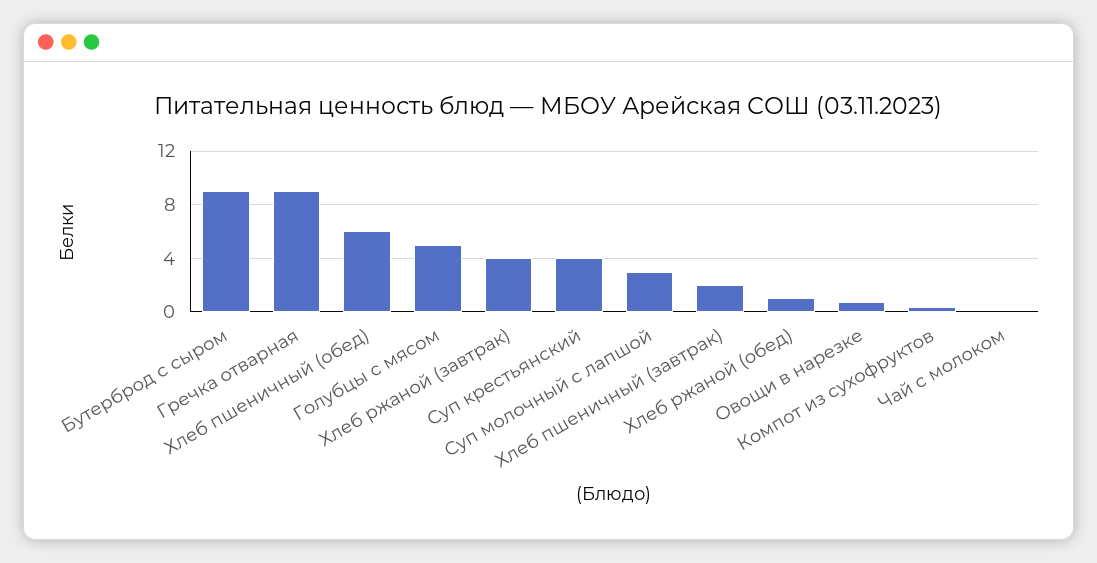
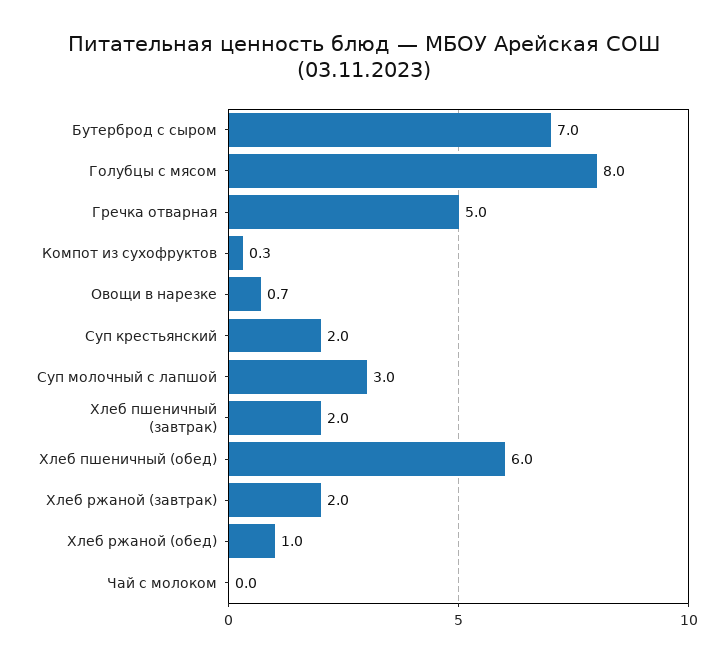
  {
-   "Бутерброд с сыром": 9,
+   "Бутерброд с сыром": 7,
-   "Гречка отварная": 9,
+   "Гречка отварная": 5,
    "Хлеб пшеничный (обед)": 6,
-   "Голубцы с мясом": 5,
+   "Голубцы с мясом": 8,
-   "Хлеб ржаной (завтрак)": 4,
+   "Хлеб ржаной (завтрак)": 2,
-   "Суп крестьянский": 4,
+   "Суп крестьянский": 2,
    "Суп молочный с лапшой": 3,
    "Хлеб пшеничный (завтрак)": 2,
    "Хлеб ржаной (обед)": 1,
    "Овощи в нарезке": 0.7,
    "Компот из сухофруктов": 0.3,
    "Чай с молоком": 0
  }

